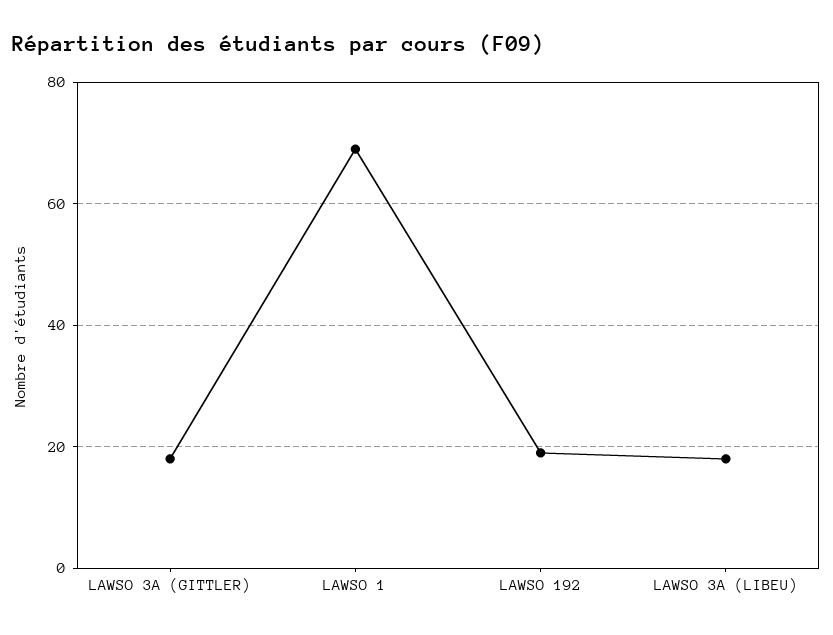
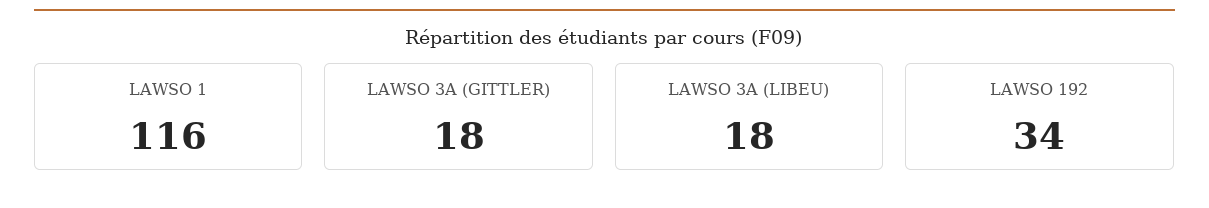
  {
    "LAWSO 3A (GITTLER)": 18,
-   "LAWSO 1": 70,
+   "LAWSO 1": 116,
-   "LAWSO 192": 20,
+   "LAWSO 192": 34,
    "LAWSO 3A (LIBEU)": 18
  }

